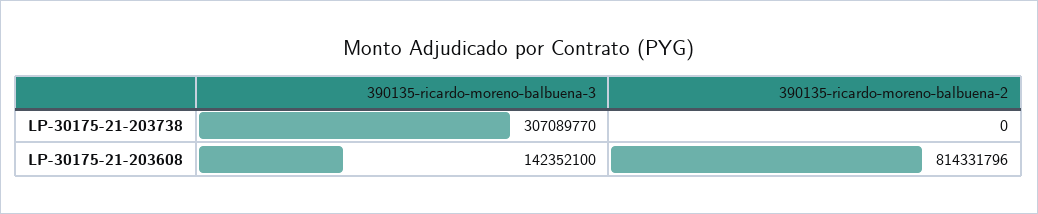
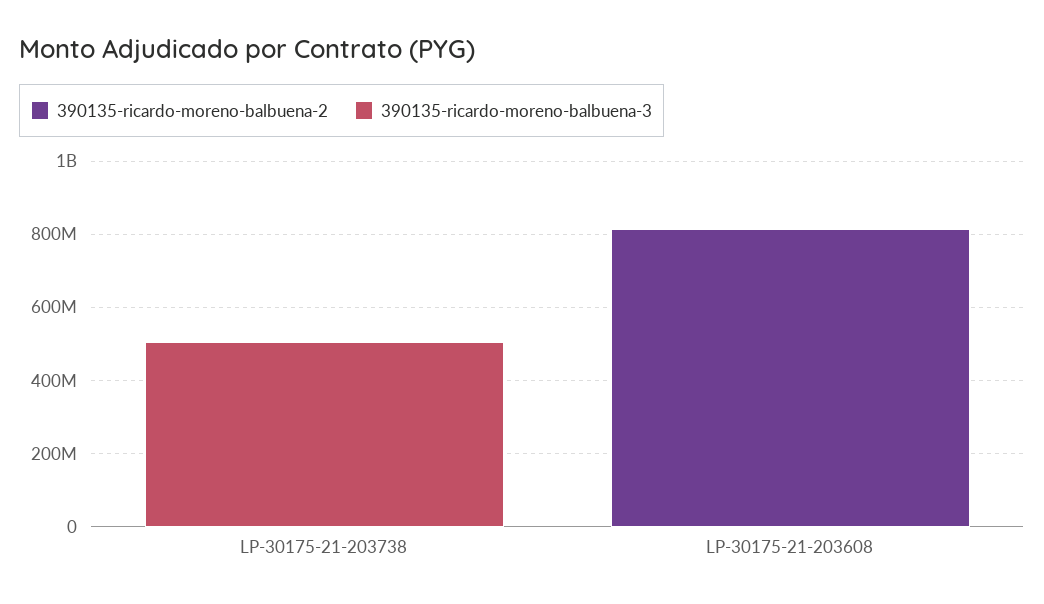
  {
    "390135-ricardo-moreno-balbuena-3": {
-     "LP-30175-21-203738": 307089770,
+     "LP-30175-21-203738": 500000000,
-     "LP-30175-21-203608": 142352100
+     "LP-30175-21-203608": 0
    },
    "390135-ricardo-moreno-balbuena-2": {
      "LP-30175-21-203738": 0,
      "LP-30175-21-203608": 814331796
    }
  }

